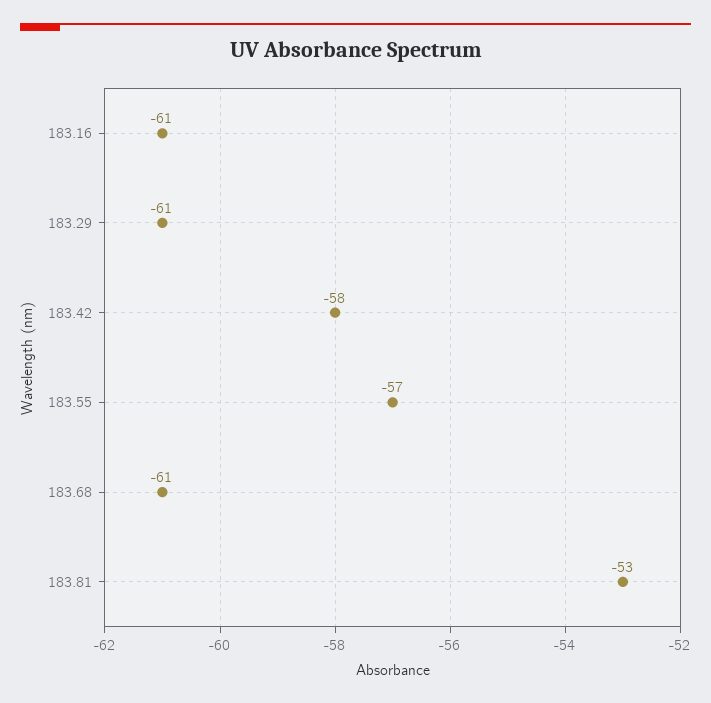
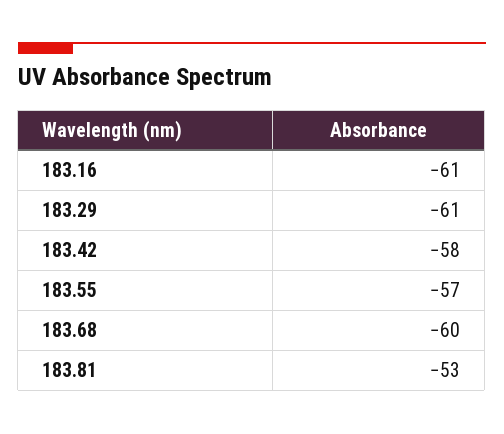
  {
    "183.16": -61,
    "183.29": -61,
    "183.42": -58,
    "183.55": -57,
-   "183.68": -61,
+   "183.68": -60,
    "183.81": -53
  }

